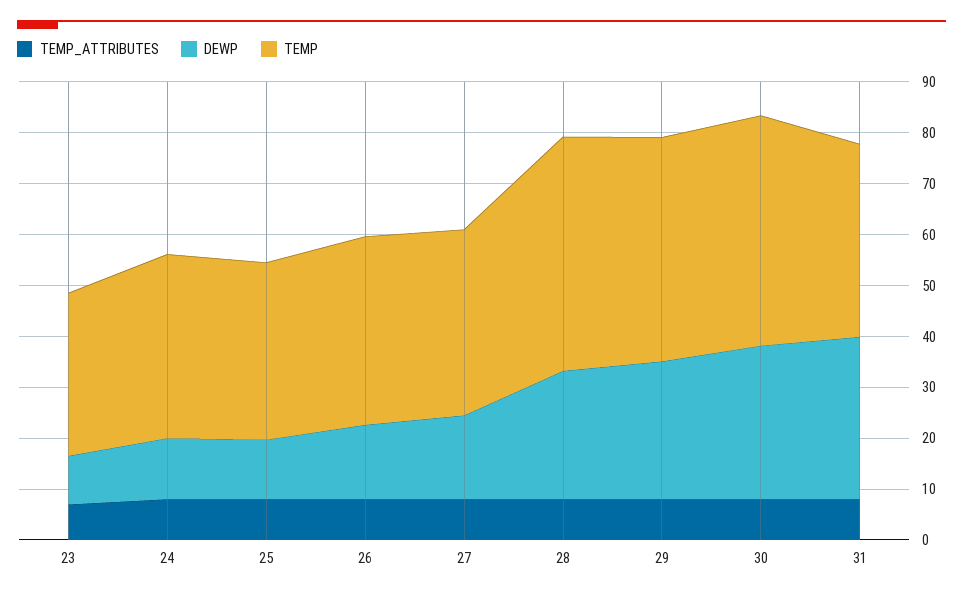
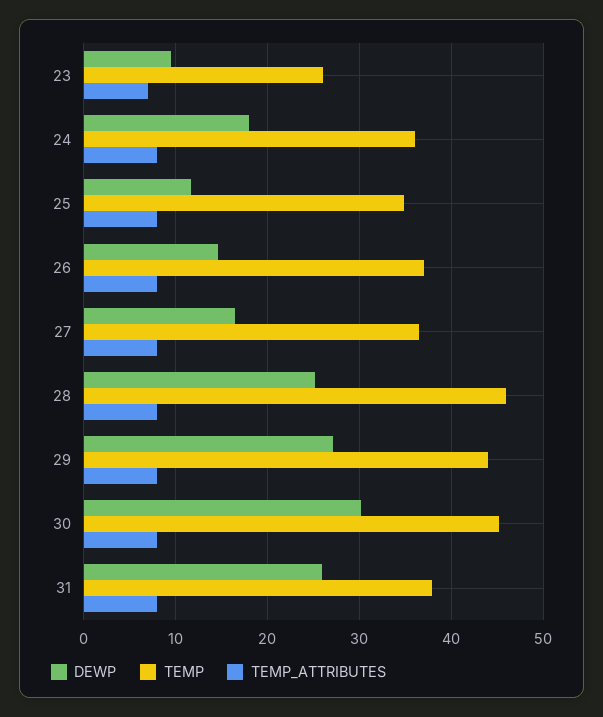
  {
    "TEMP_ATTRIBUTES": {
      "23": 7,
      "24": 8,
      "25": 8,
      "26": 8,
      "27": 8,
      "28": 8,
      "29": 8,
      "30": 8,
      "31": 8
    },
    "DEWP": {
      "23": 10,
-     "24": 12,
+     "24": 18,
      "25": 12,
      "26": 15,
      "27": 17,
      "28": 25,
      "29": 27,
      "30": 30,
-     "31": 32
+     "31": 26
    },
    "TEMP": {
-     "23": 32,
+     "23": 26,
      "24": 36,
      "25": 35,
      "26": 37,
      "27": 37,
      "28": 46,
      "29": 44,
      "30": 45,
      "31": 38
    }
  }

